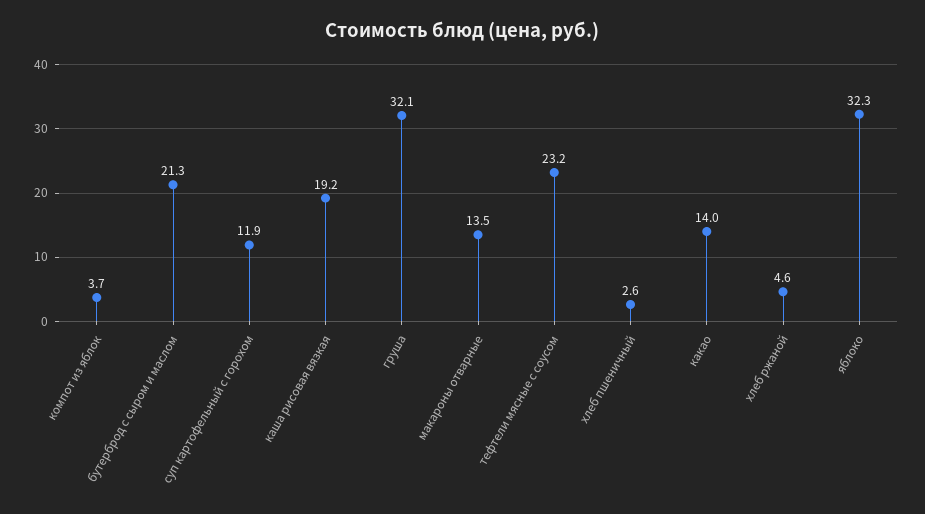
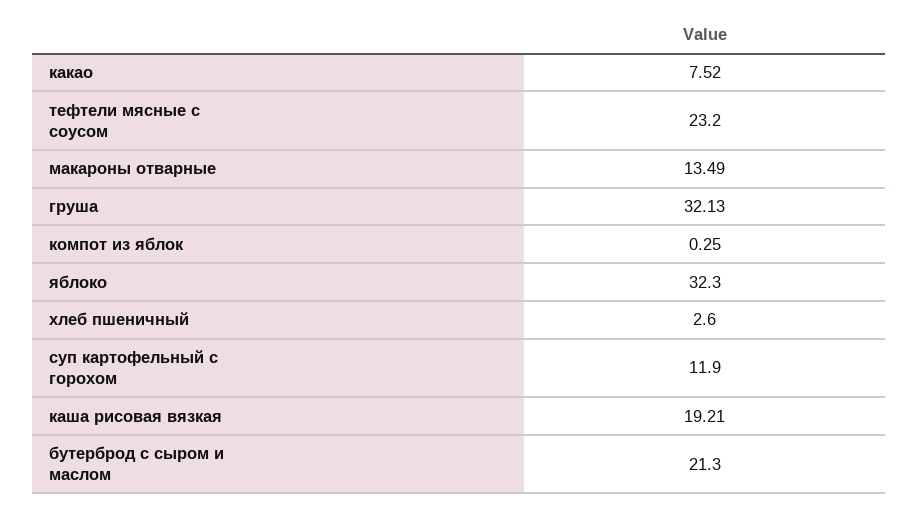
  {
-   "компот из яблок": 3.7,
+   "компот из яблок": 0.25,
    "бутерброд с сыром и маслом": 21.3,
    "суп картофельный с горохом": 11.9,
    "каша рисовая вязкая": 19.21,
    "груша": 32.13,
    "макароны отварные": 13.49,
    "тефтели мясные с соусом": 23.2,
    "хлеб пшеничный": 2.6,
-   "какао": 14,
+   "какао": 7.52,
-   "хлеб ржаной": 4.6,
    "яблоко": 32.3
  }

